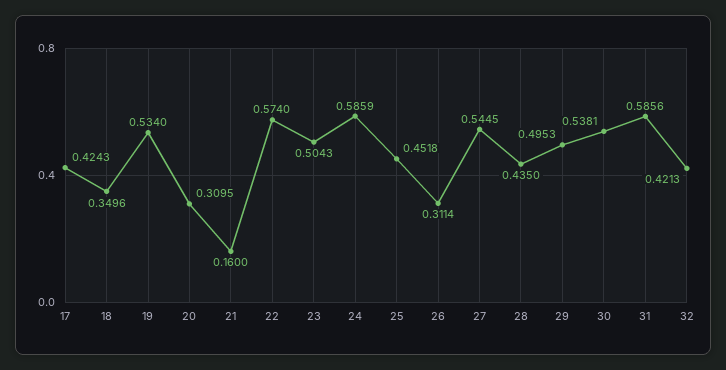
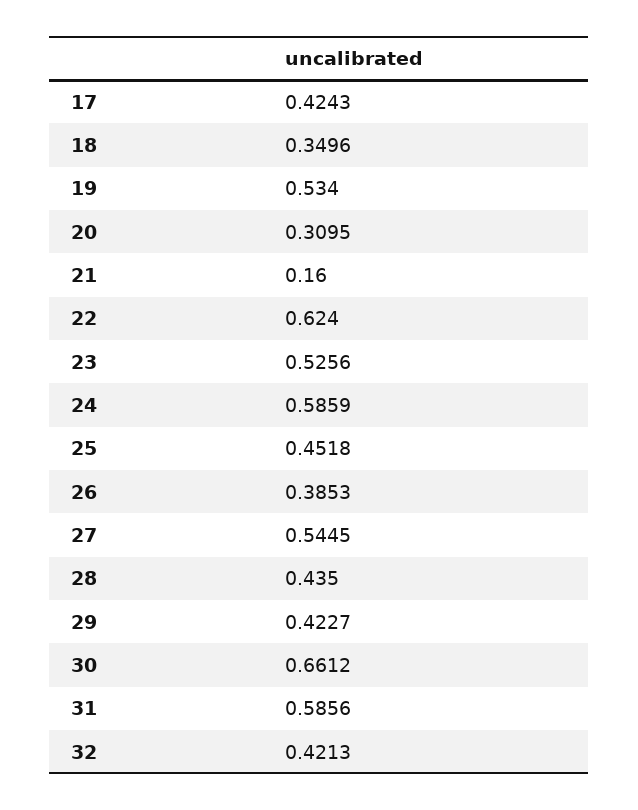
  {
    "17": 0.4243,
    "18": 0.3496,
    "19": 0.534,
    "20": 0.3095,
    "21": 0.16,
-   "22": 0.574,
+   "22": 0.624,
-   "23": 0.5043,
+   "23": 0.5256,
    "24": 0.5859,
    "25": 0.4518,
-   "26": 0.3114,
+   "26": 0.3853,
    "27": 0.5445,
    "28": 0.435,
-   "29": 0.4953,
+   "29": 0.4227,
-   "30": 0.5381,
+   "30": 0.6612,
    "31": 0.5856,
    "32": 0.4213
  }

